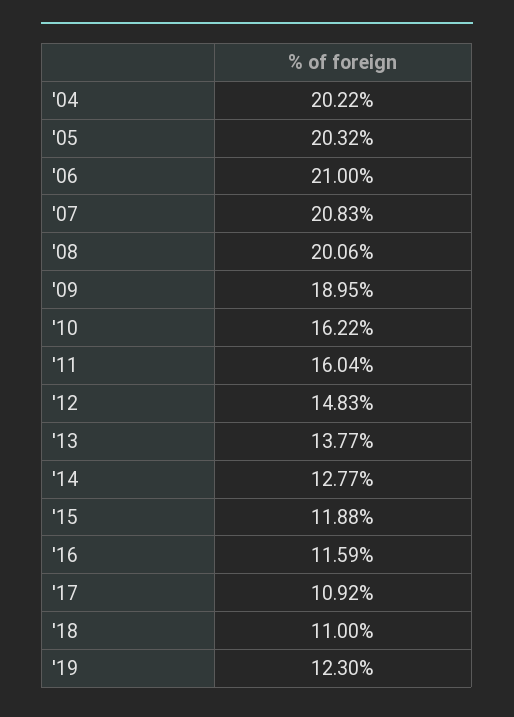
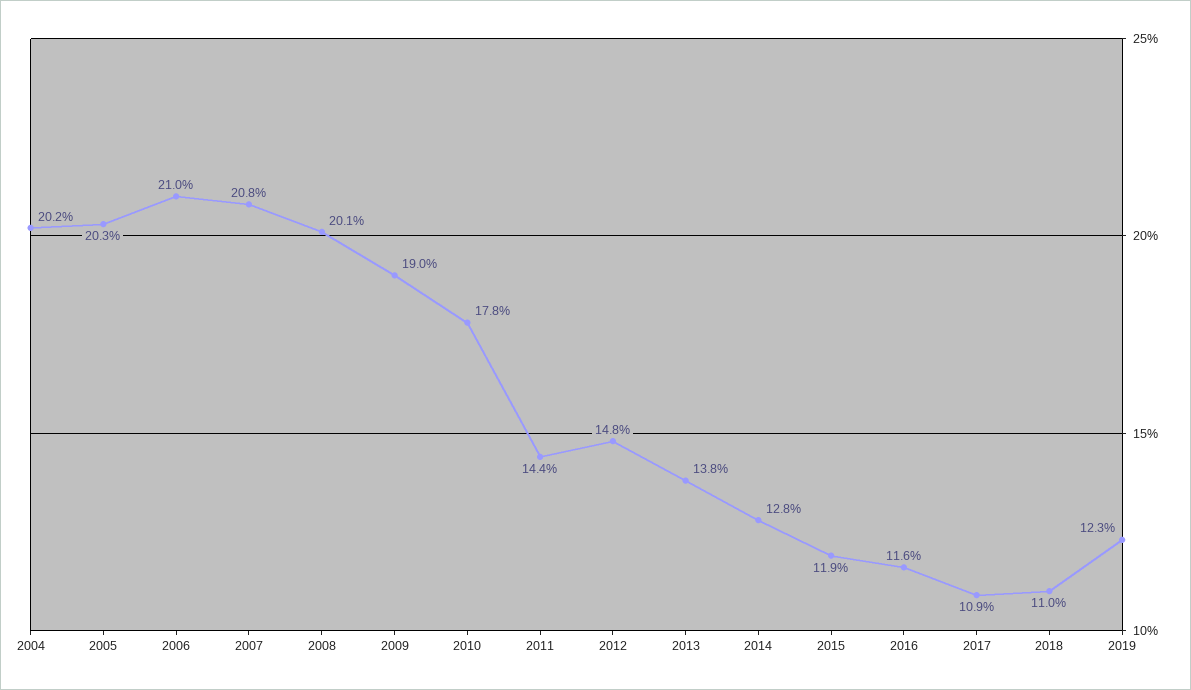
  {
    "'04": 20.22,
    "'05": 20.32,
    "'06": 21,
    "'07": 20.83,
    "'08": 20.06,
    "'09": 18.95,
-   "'10": 16.22,
+   "'10": 17.8,
-   "'11": 16.04,
+   "'11": 14.4,
    "'12": 14.83,
    "'13": 13.77,
    "'14": 12.77,
    "'15": 11.88,
    "'16": 11.59,
    "'17": 10.92,
    "'18": 11,
    "'19": 12.3
  }

